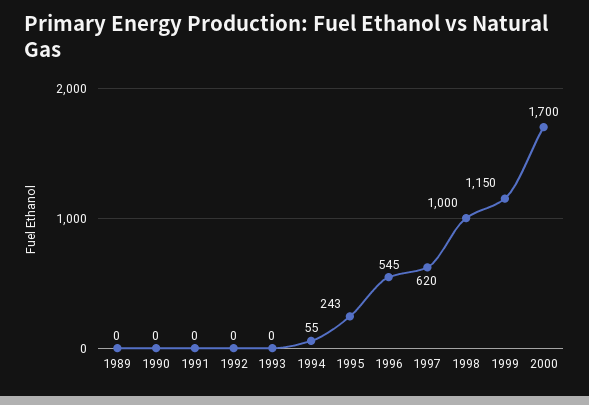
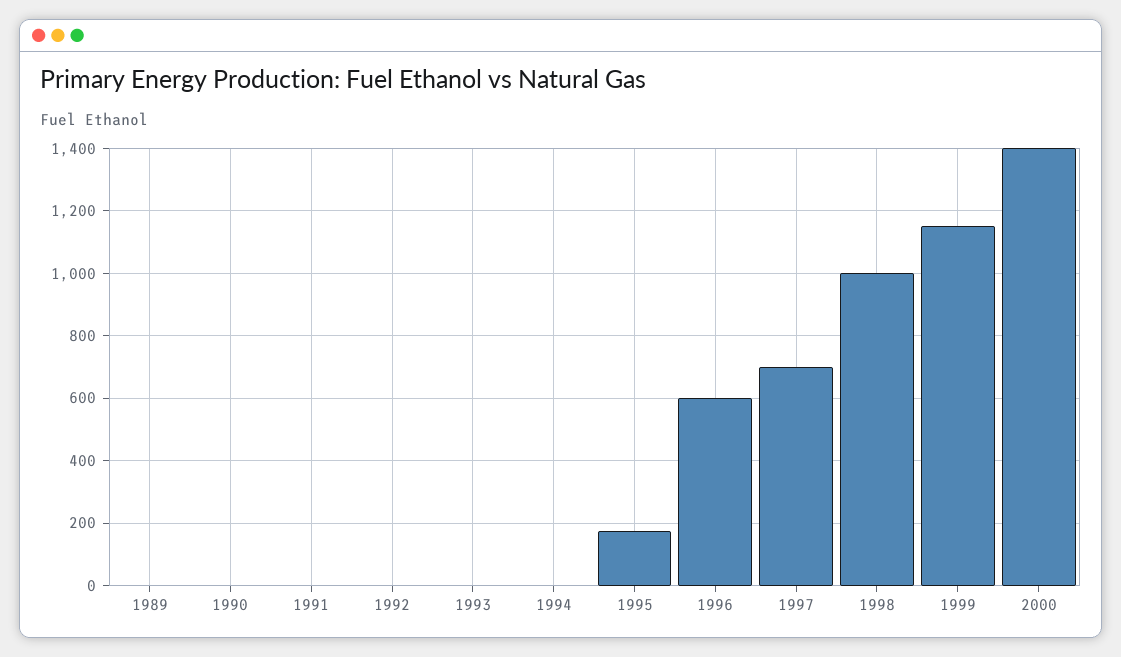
  {
    "1989": 0,
    "1990": 0,
    "1991": 0,
    "1992": 0,
    "1993": 0,
-   "1994": 55,
+   "1994": 0,
-   "1995": 243,
+   "1995": 180,
-   "1996": 545,
+   "1996": 600,
-   "1997": 620,
+   "1997": 700,
    "1998": 1000,
    "1999": 1150,
-   "2000": 1700
+   "2000": 1400
  }

